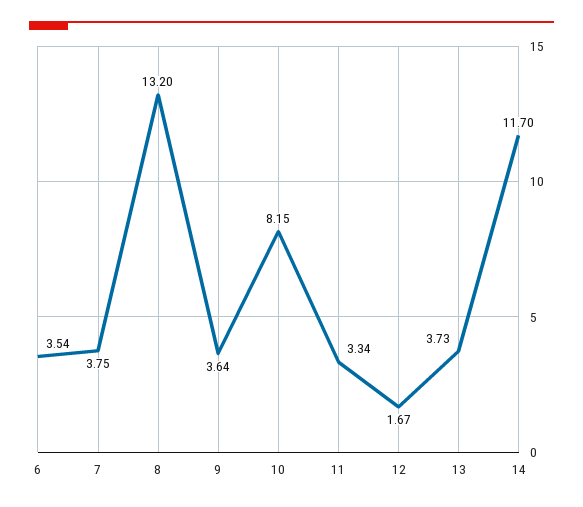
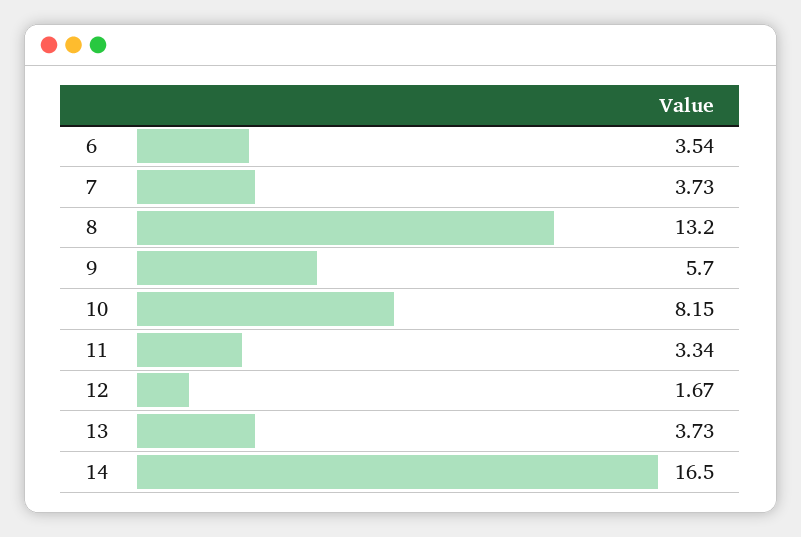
  {
    "6": 3.54,
-   "7": 3.75,
+   "7": 3.73,
    "8": 13.2,
-   "9": 3.64,
+   "9": 5.7,
    "10": 8.15,
    "11": 3.34,
    "12": 1.67,
    "13": 3.73,
-   "14": 11.7
+   "14": 16.5
  }

